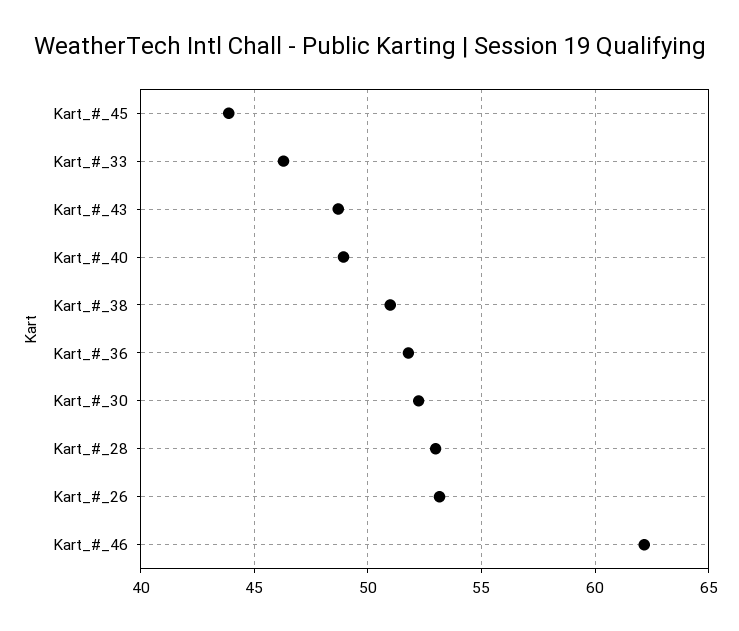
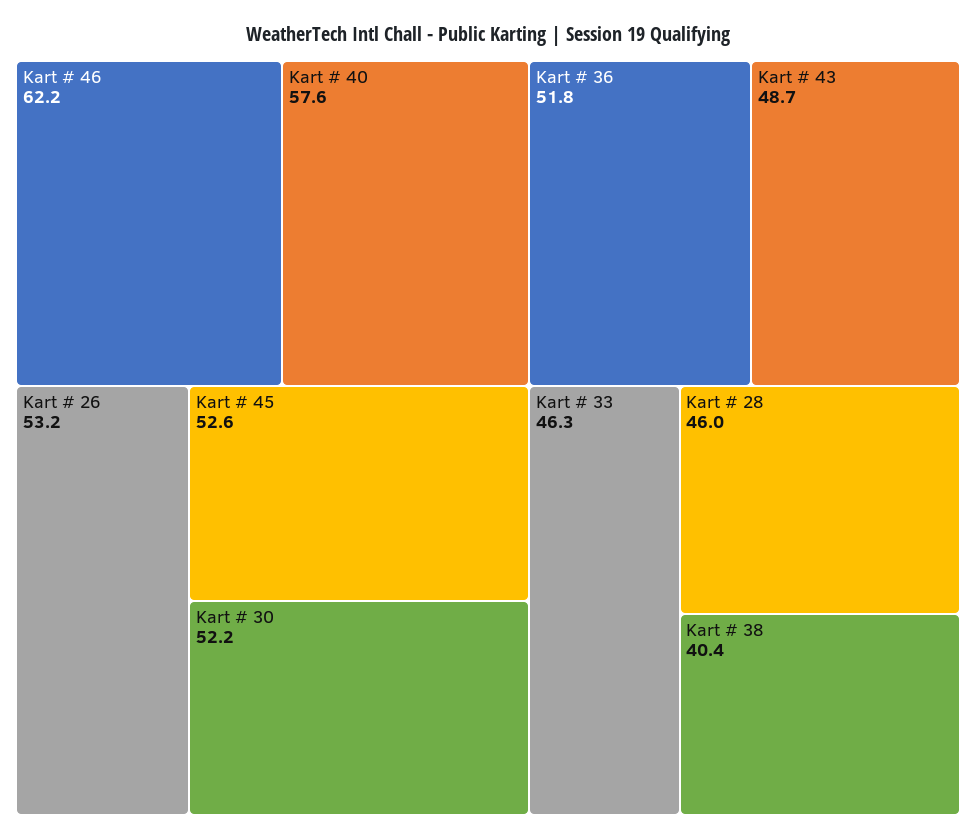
  {
-   "Kart_#_45": 44,
+   "Kart_#_45": 52.6,
    "Kart_#_33": 46.3,
    "Kart_#_43": 48.7,
-   "Kart_#_40": 49,
+   "Kart_#_40": 57.6,
-   "Kart_#_38": 51,
+   "Kart_#_38": 40.4,
    "Kart_#_36": 51.8,
    "Kart_#_30": 52.2,
-   "Kart_#_28": 53,
+   "Kart_#_28": 46,
    "Kart_#_26": 53.2,
    "Kart_#_46": 62.2
  }

